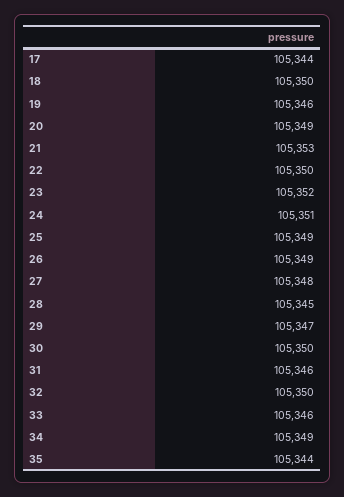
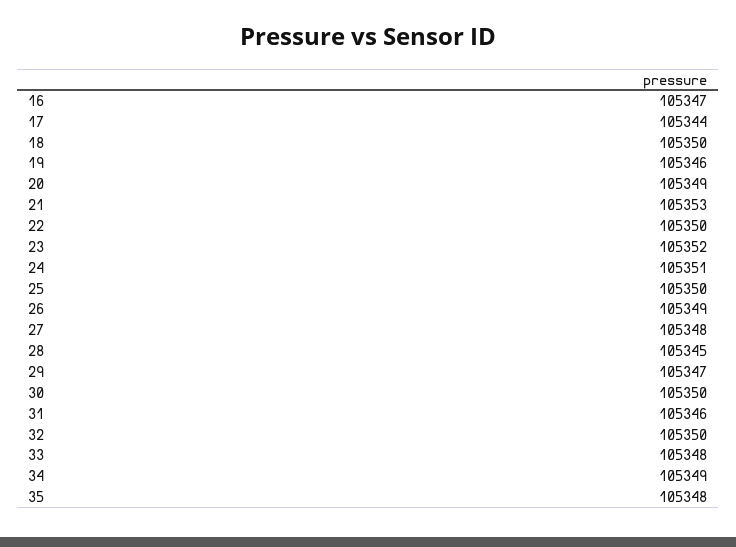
  {
    "17": 105344,
    "18": 105350,
    "19": 105346,
    "20": 105349,
    "21": 105353,
    "22": 105350,
    "23": 105352,
    "24": 105351,
-   "25": 105349,
+   "25": 105350,
    "26": 105349,
    "27": 105348,
    "28": 105345,
    "29": 105347,
    "30": 105350,
    "31": 105346,
    "32": 105350,
-   "33": 105346,
+   "33": 105348,
    "34": 105349,
-   "35": 105344
+   "35": 105348,
+   "16": 105347
  }

